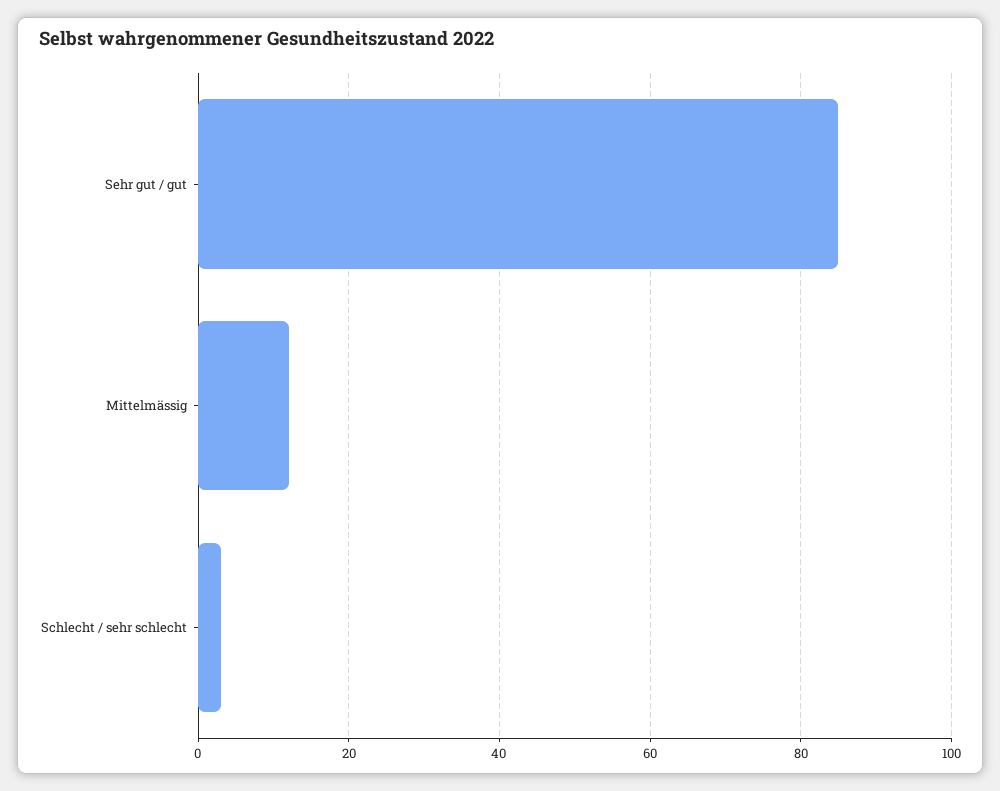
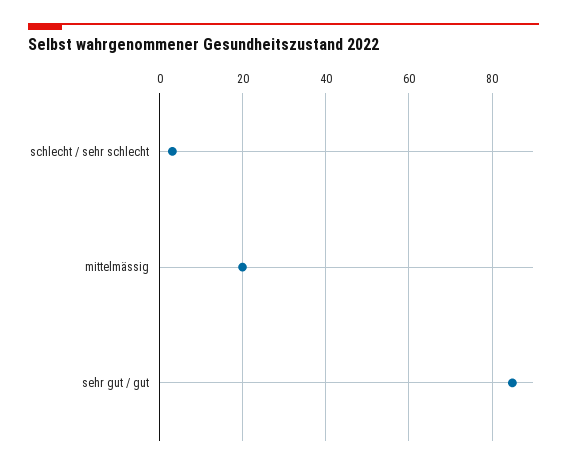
  {
    "Sehr gut / gut": 84,
-   "Mittelmässig": 12,
+   "Mittelmässig": 20,
    "Schlecht / sehr schlecht": 4
  }

